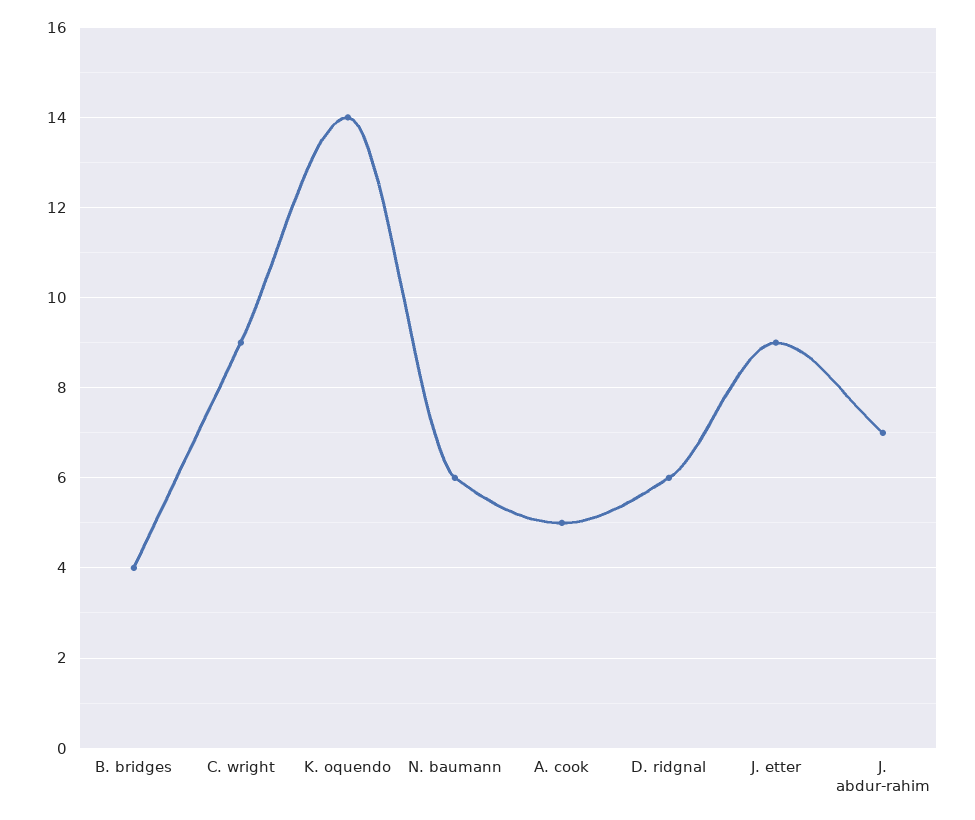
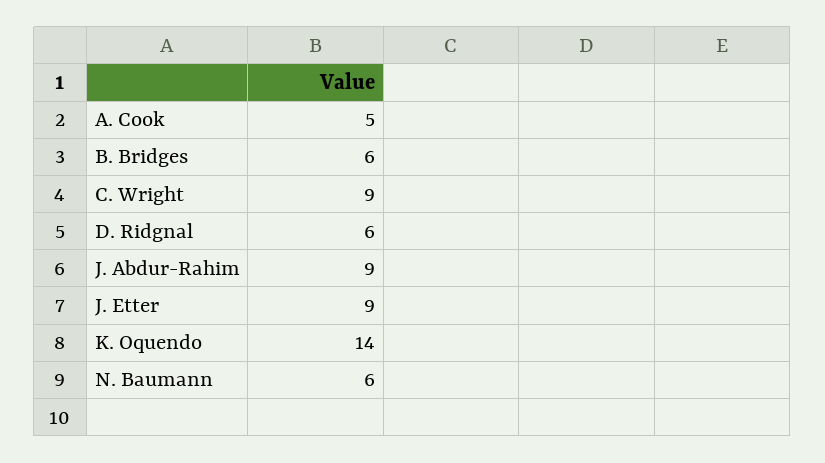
  {
-   "B. bridges": 4,
+   "B. bridges": 6,
    "C. wright": 9,
    "K. oquendo": 14,
    "N. baumann": 6,
    "A. cook": 5,
    "D. ridgnal": 6,
    "J. etter": 9,
-   "J. abdur-rahim": 7
+   "J. abdur-rahim": 9
  }

